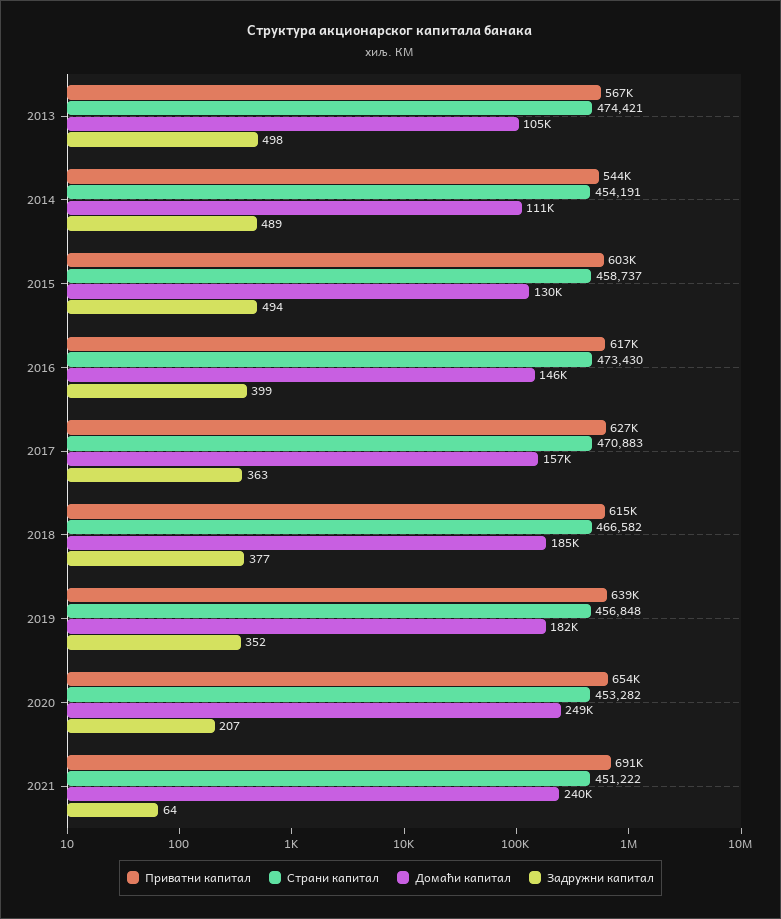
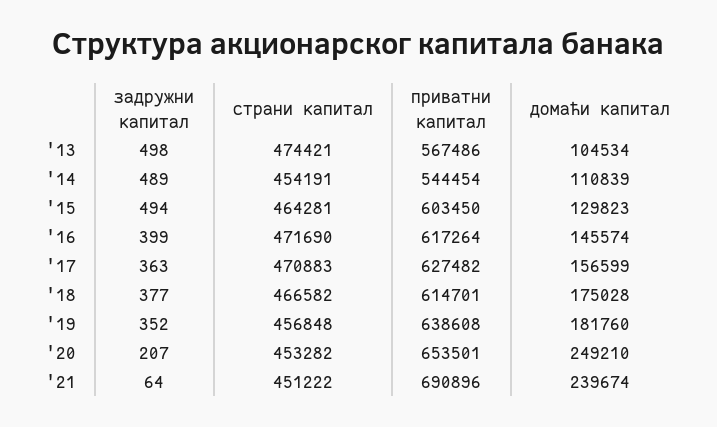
  {
    "Приватни капитал": {
      "2013": 567486,
      "2014": 544454,
      "2015": 603450,
      "2016": 617264,
      "2017": 627482,
      "2018": 614701,
      "2019": 638608,
      "2020": 653501,
      "2021": 690896
    },
    "Страни капитал": {
      "2013": 474421,
      "2014": 454191,
-     "2015": 458737,
+     "2015": 464281,
-     "2016": 473430,
+     "2016": 471690,
      "2017": 470883,
      "2018": 466582,
      "2019": 456848,
      "2020": 453282,
      "2021": 451222
    },
    "Домаћи капитал": {
      "2013": 104534,
      "2014": 110839,
      "2015": 129823,
      "2016": 145574,
      "2017": 156599,
-     "2018": 185000,
+     "2018": 175028,
      "2019": 181760,
      "2020": 249210,
      "2021": 239674
    },
    "Задружни капитал": {
      "2013": 498,
      "2014": 489,
      "2015": 494,
      "2016": 399,
      "2017": 363,
      "2018": 377,
      "2019": 352,
      "2020": 207,
      "2021": 64
    }
  }

